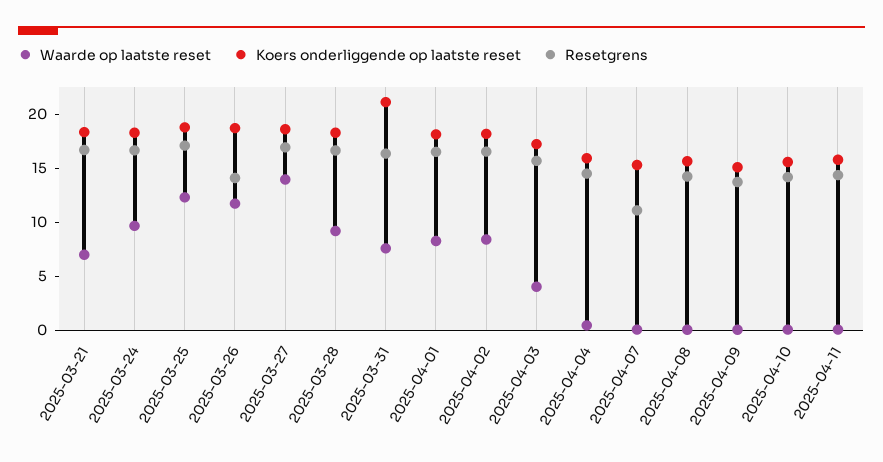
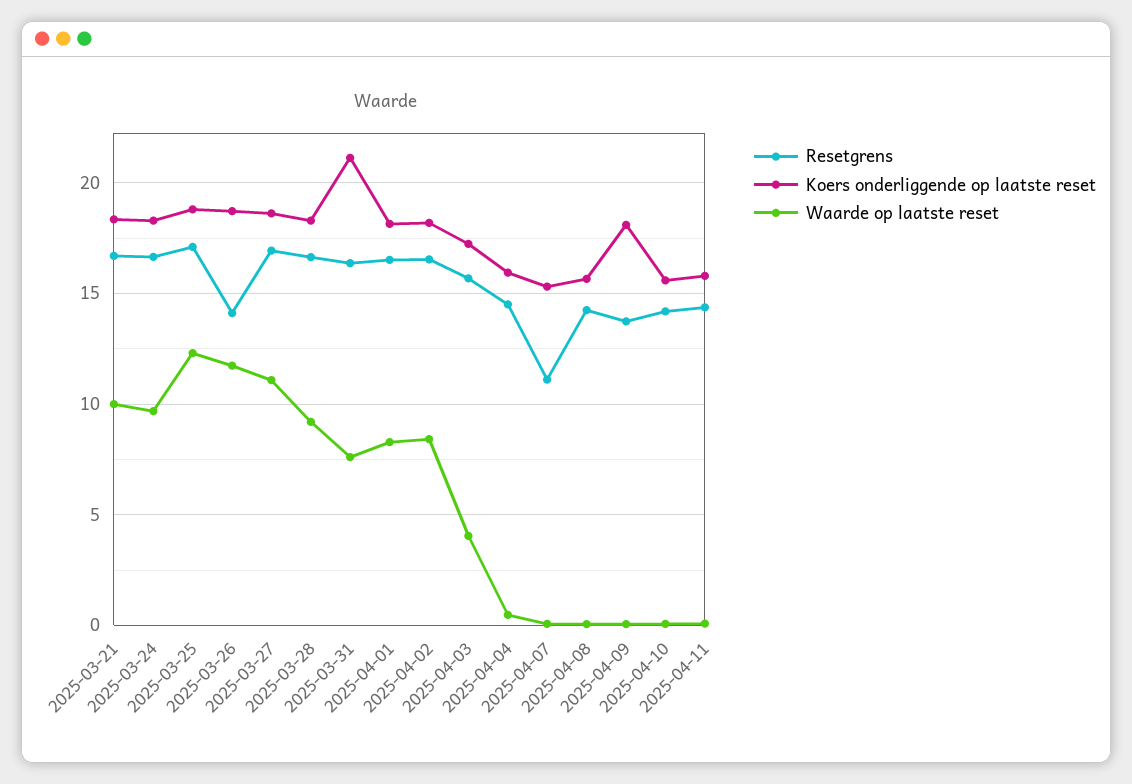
  {
    "Waarde op laatste reset": {
-     "2025-03-21": 7,
+     "2025-03-21": 10,
      "2025-03-24": 9.5,
      "2025-03-25": 12.5,
      "2025-03-26": 11.5,
-     "2025-03-27": 14,
+     "2025-03-27": 11,
      "2025-03-28": 9,
      "2025-03-31": 7.5,
      "2025-04-01": 8.5,
      "2025-04-02": 8.5,
      "2025-04-03": 4,
      "2025-04-04": 0.5,
      "2025-04-07": 0,
      "2025-04-08": 0,
      "2025-04-09": 0,
      "2025-04-10": 0,
      "2025-04-11": 0
    },
    "Koers onderliggende op laatste reset": {
      "2025-03-21": 18.5,
      "2025-03-24": 18.5,
      "2025-03-25": 19,
      "2025-03-26": 18.5,
      "2025-03-27": 18.5,
      "2025-03-28": 18.5,
      "2025-03-31": 21,
      "2025-04-01": 18,
      "2025-04-02": 18,
      "2025-04-03": 17,
      "2025-04-04": 16,
      "2025-04-07": 15.5,
      "2025-04-08": 15.5,
-     "2025-04-09": 15,
+     "2025-04-09": 18,
      "2025-04-10": 15.5,
      "2025-04-11": 16
    },
    "Resetgrens": {
      "2025-03-21": 16.5,
      "2025-03-24": 16.5,
      "2025-03-25": 17,
      "2025-03-26": 14,
      "2025-03-27": 17,
      "2025-03-28": 16.5,
      "2025-03-31": 16.5,
      "2025-04-01": 16.5,
      "2025-04-02": 16.5,
      "2025-04-03": 15.5,
      "2025-04-04": 14.5,
      "2025-04-07": 11,
      "2025-04-08": 14.5,
      "2025-04-09": 13.5,
      "2025-04-10": 14,
      "2025-04-11": 14.5
    }
  }

